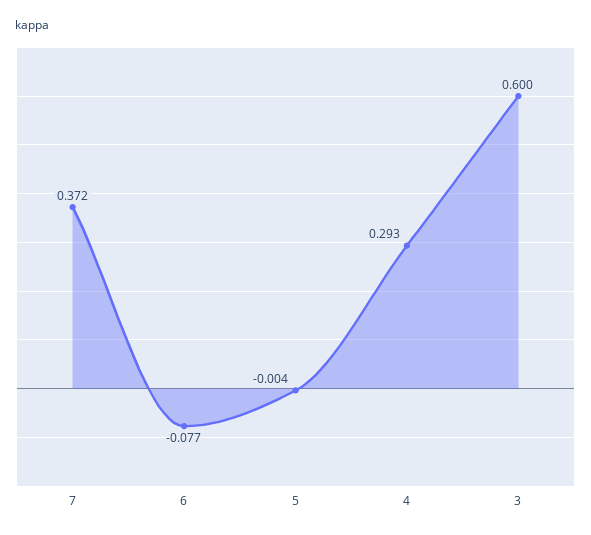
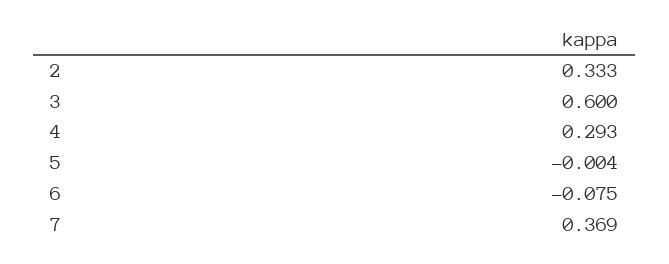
  {
-   "7": 0.372,
+   "7": 0.369,
-   "6": -0.077,
+   "6": -0.075,
    "5": -0.004,
    "4": 0.293,
-   "3": 0.6
+   "3": 0.6,
+   "2": 0.333
  }

